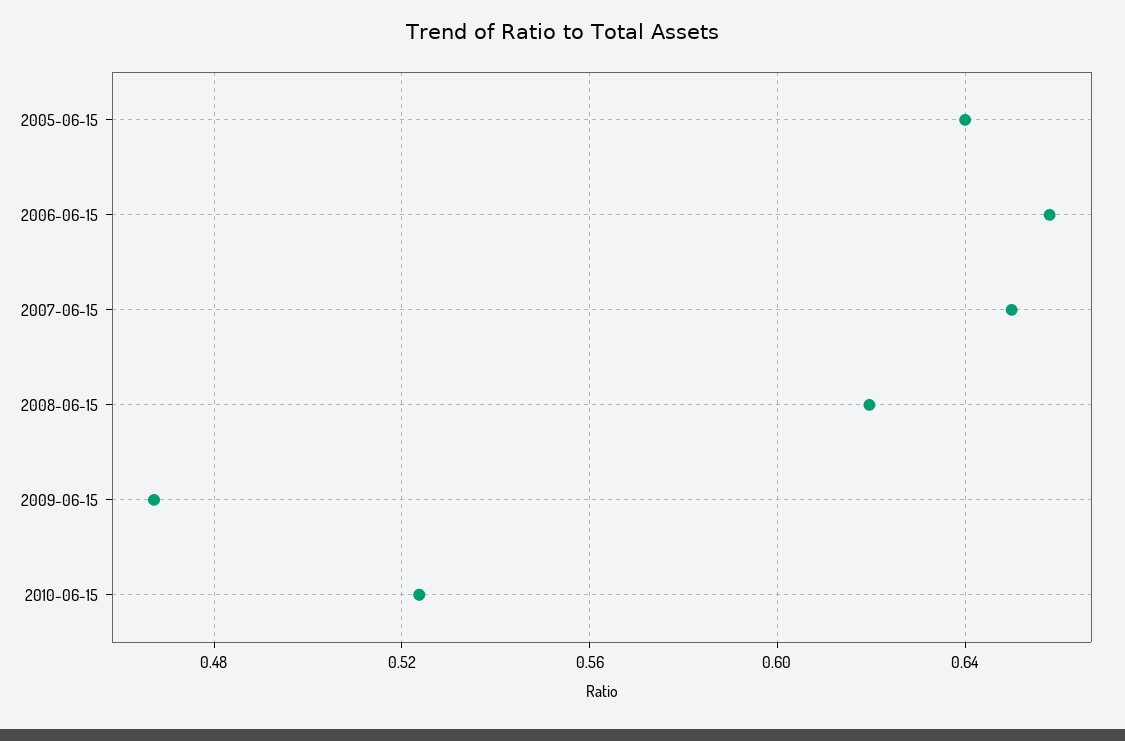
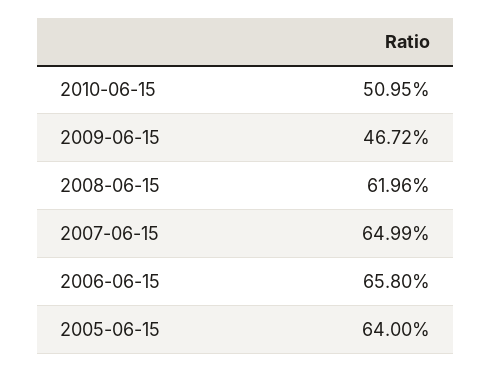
  {
    "2005-06-15": 0.64,
    "2006-06-15": 0.658,
    "2007-06-15": 0.6499,
    "2008-06-15": 0.6196,
    "2009-06-15": 0.4672,
-   "2010-06-15": 0.525
+   "2010-06-15": 0.5095
  }

